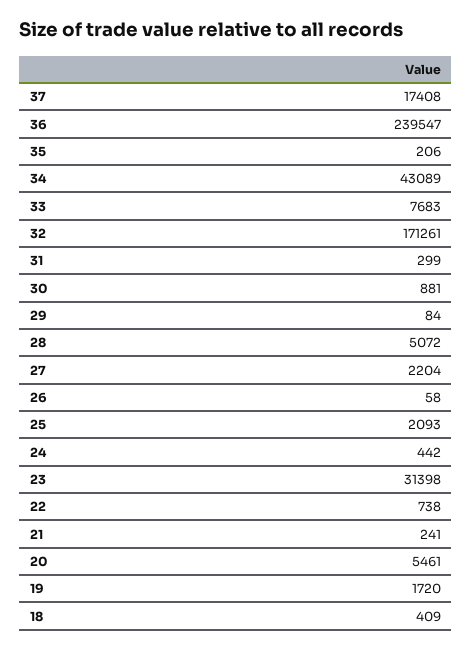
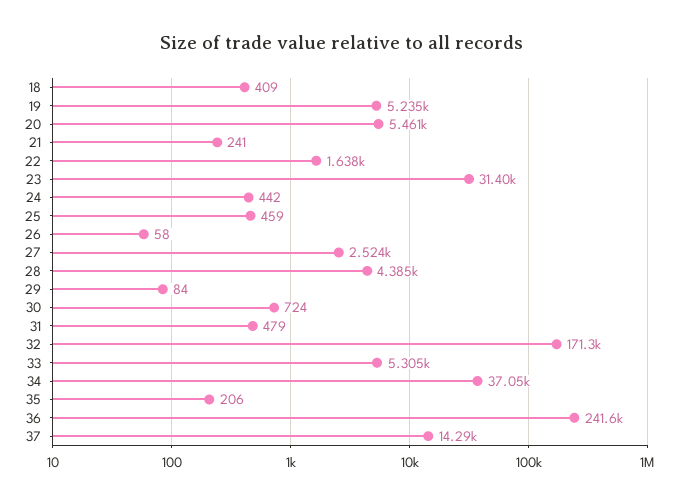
  {
-   "37": 17408,
+   "37": 14290,
-   "36": 239547,
+   "36": 241600,
    "35": 206,
-   "34": 43089,
+   "34": 37050,
-   "33": 7683,
+   "33": 5305,
    "32": 171261,
-   "31": 299,
+   "31": 479,
-   "30": 881,
+   "30": 724,
    "29": 84,
-   "28": 5072,
+   "28": 4385,
-   "27": 2204,
+   "27": 2524,
    "26": 58,
-   "25": 2093,
+   "25": 459,
    "24": 442,
    "23": 31398,
-   "22": 738,
+   "22": 1638,
    "21": 241,
    "20": 5461,
-   "19": 1720,
+   "19": 5235,
    "18": 409
  }

